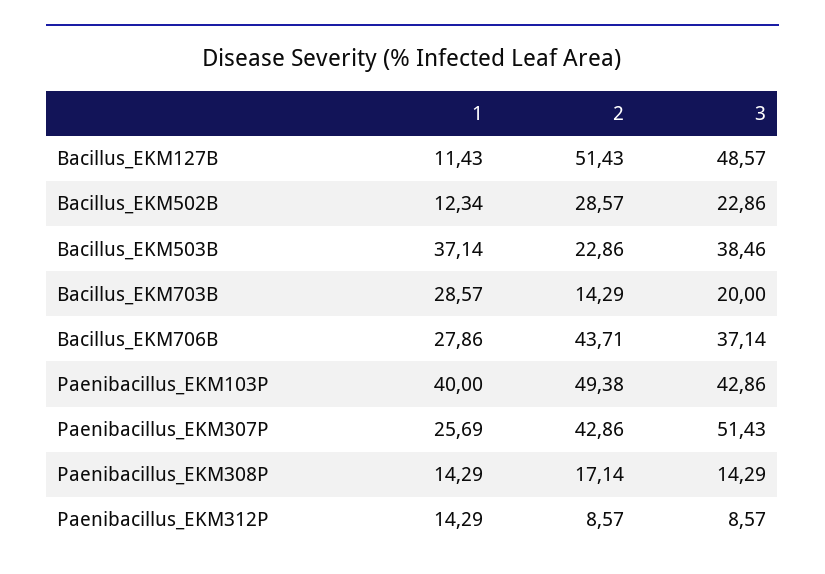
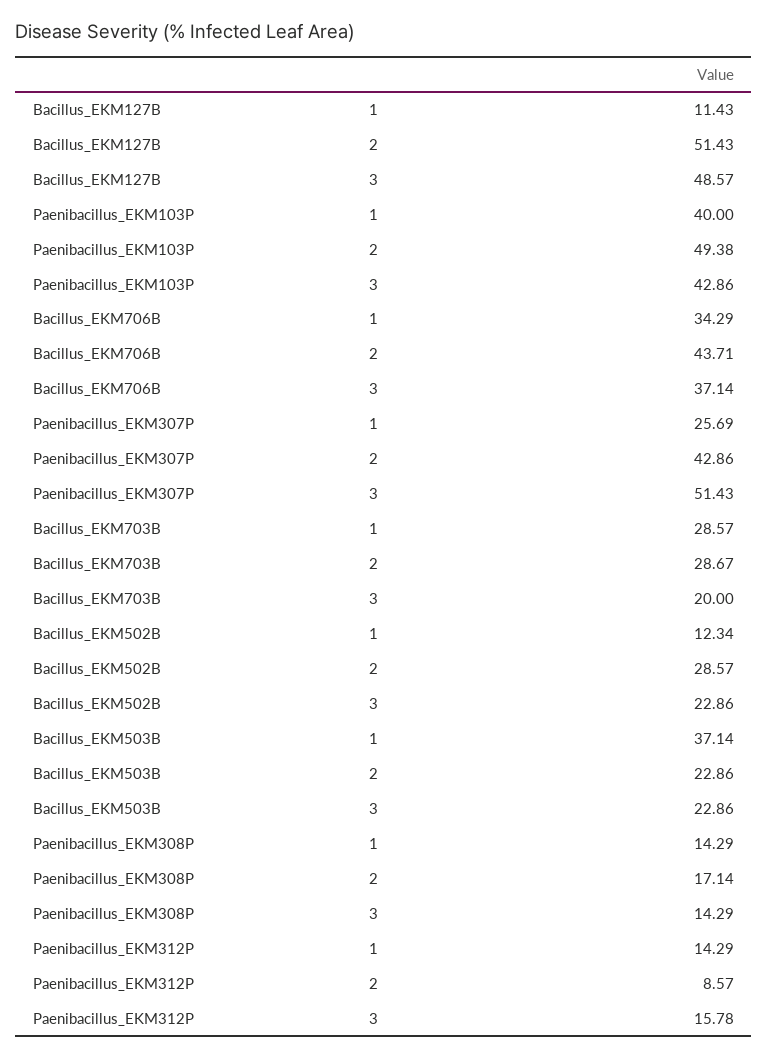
  {
    "1": {
      "Bacillus_EKM127B": 11.43,
      "Bacillus_EKM502B": 12.34,
      "Bacillus_EKM503B": 37.14,
      "Bacillus_EKM703B": 28.57,
-     "Bacillus_EKM706B": 27.86,
+     "Bacillus_EKM706B": 34.29,
      "Paenibacillus_EKM103P": 40,
      "Paenibacillus_EKM307P": 25.69,
      "Paenibacillus_EKM308P": 14.29,
      "Paenibacillus_EKM312P": 14.29
    },
    "2": {
      "Bacillus_EKM127B": 51.43,
      "Bacillus_EKM502B": 28.57,
      "Bacillus_EKM503B": 22.86,
-     "Bacillus_EKM703B": 14.29,
+     "Bacillus_EKM703B": 28.67,
      "Bacillus_EKM706B": 43.71,
      "Paenibacillus_EKM103P": 49.38,
      "Paenibacillus_EKM307P": 42.86,
      "Paenibacillus_EKM308P": 17.14,
      "Paenibacillus_EKM312P": 8.57
    },
    "3": {
      "Bacillus_EKM127B": 48.57,
      "Bacillus_EKM502B": 22.86,
-     "Bacillus_EKM503B": 38.46,
+     "Bacillus_EKM503B": 22.86,
      "Bacillus_EKM703B": 20,
      "Bacillus_EKM706B": 37.14,
      "Paenibacillus_EKM103P": 42.86,
      "Paenibacillus_EKM307P": 51.43,
      "Paenibacillus_EKM308P": 14.29,
-     "Paenibacillus_EKM312P": 8.57
+     "Paenibacillus_EKM312P": 15.78
    }
  }

